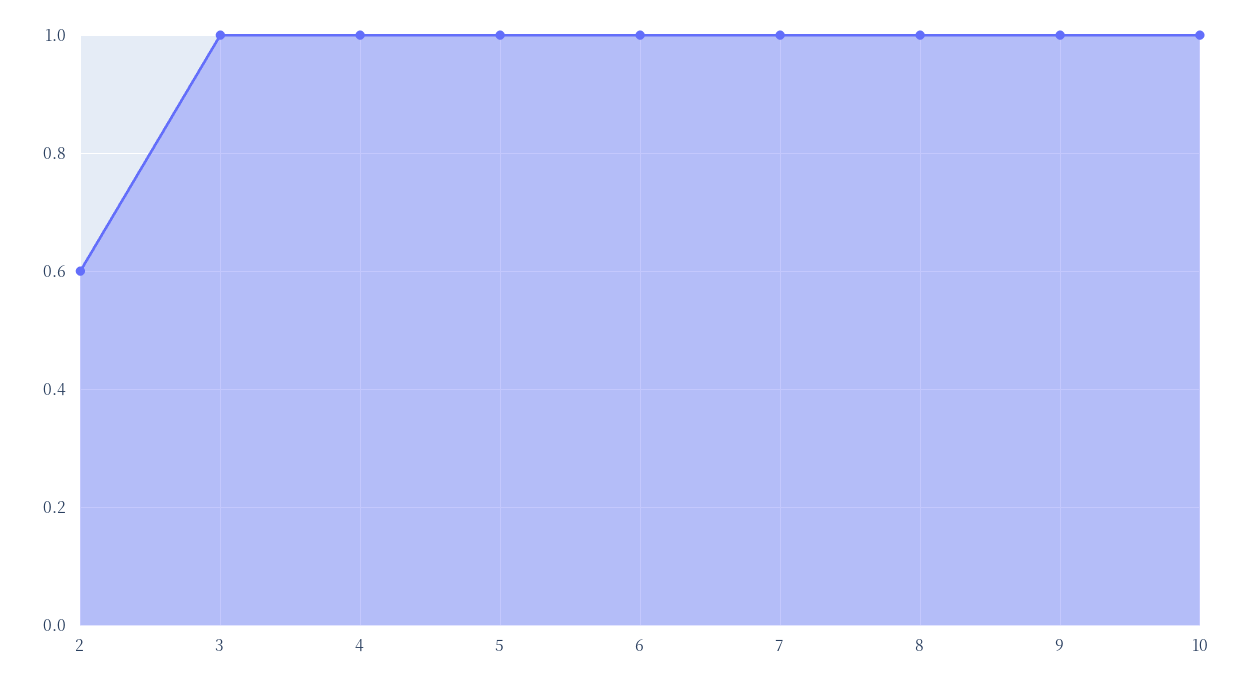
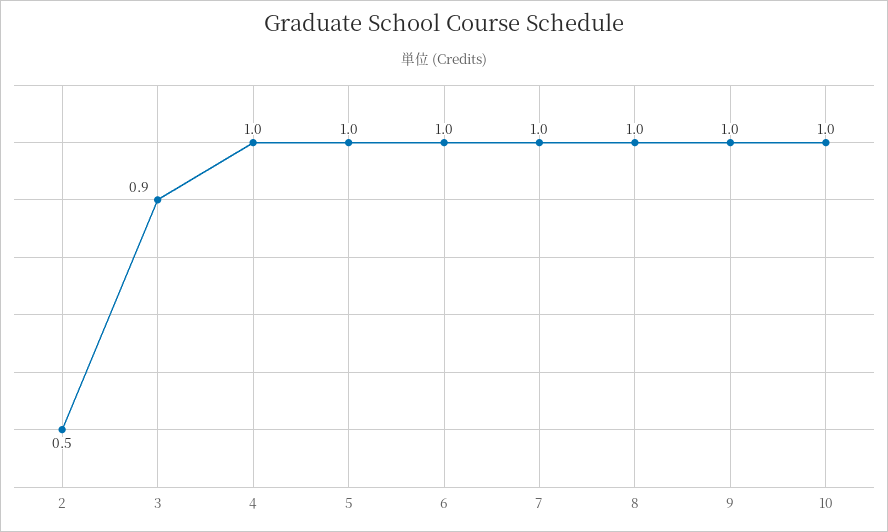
  {
-   "2": 0.6,
+   "2": 0.5,
-   "3": 1,
+   "3": 0.9,
    "4": 1,
    "5": 1,
    "6": 1,
    "7": 1,
    "8": 1,
    "9": 1,
    "10": 1
  }

